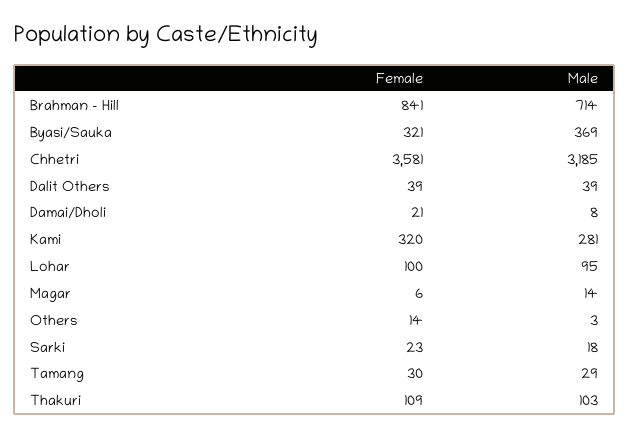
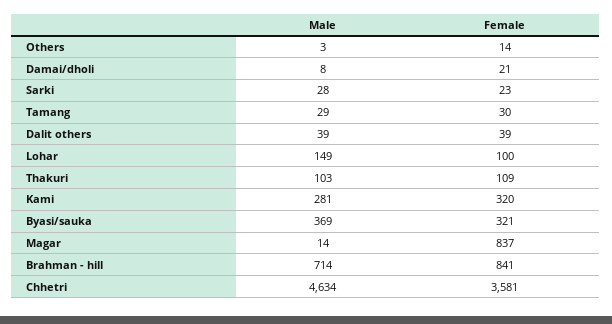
  {
    "Female": {
      "Brahman - Hill": 841,
      "Byasi/Sauka": 321,
      "Chhetri": 3581,
      "Dalit Others": 39,
      "Damai/Dholi": 21,
      "Kami": 320,
      "Lohar": 100,
-     "Magar": 6,
+     "Magar": 837,
      "Others": 14,
      "Sarki": 23,
      "Tamang": 30,
      "Thakuri": 109
    },
    "Male": {
      "Brahman - Hill": 714,
      "Byasi/Sauka": 369,
-     "Chhetri": 3185,
+     "Chhetri": 4634,
      "Dalit Others": 39,
      "Damai/Dholi": 8,
      "Kami": 281,
-     "Lohar": 95,
+     "Lohar": 149,
      "Magar": 14,
      "Others": 3,
-     "Sarki": 18,
+     "Sarki": 28,
      "Tamang": 29,
      "Thakuri": 103
    }
  }

